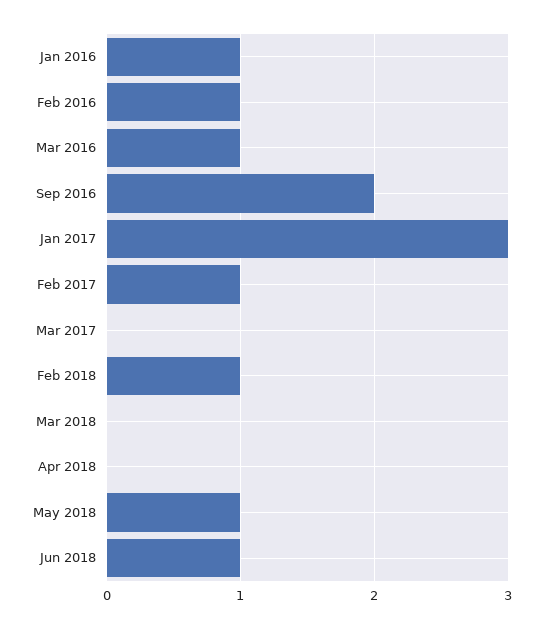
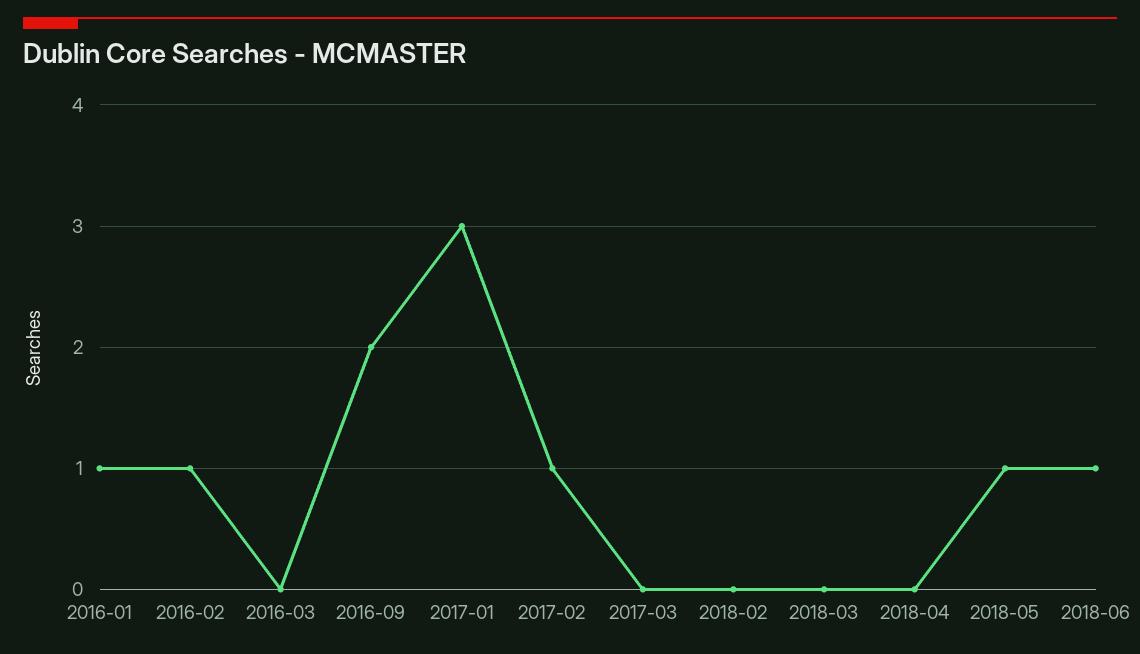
  {
    "Jan 2016": 1,
    "Feb 2016": 1,
-   "Mar 2016": 1,
+   "Mar 2016": 0,
    "Sep 2016": 2,
    "Jan 2017": 3,
    "Feb 2017": 1,
    "Mar 2017": 0,
-   "Feb 2018": 1,
+   "Feb 2018": 0,
    "Mar 2018": 0,
    "Apr 2018": 0,
    "May 2018": 1,
    "Jun 2018": 1
  }

